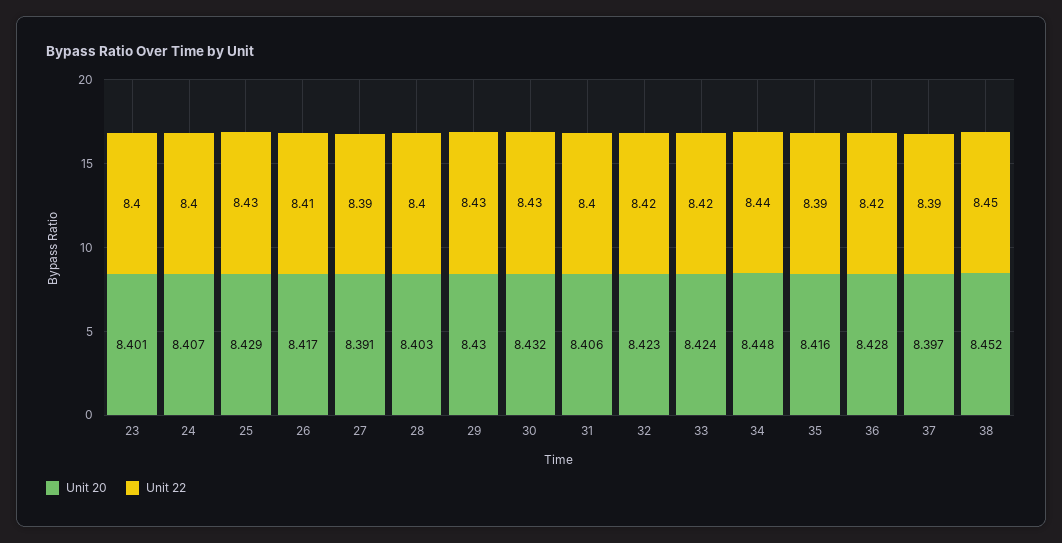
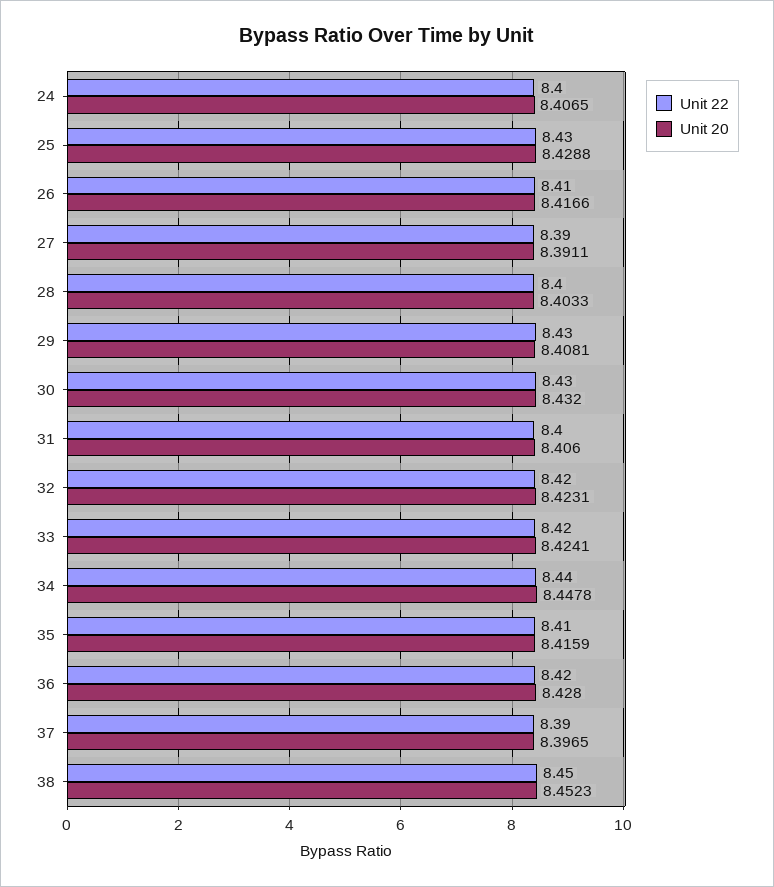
  {
    "Unit 20": {
-     "23": 8.401,
      "24": 8.4065,
      "25": 8.4288,
      "26": 8.4166,
      "27": 8.3911,
      "28": 8.4033,
-     "29": 8.43,
+     "29": 8.4081,
      "30": 8.432,
      "31": 8.406,
      "32": 8.4231,
      "33": 8.4241,
      "34": 8.4478,
      "35": 8.4159,
      "36": 8.428,
      "37": 8.3965,
      "38": 8.4523
    },
    "Unit 22": {
-     "23": 8.4,
      "24": 8.4,
      "25": 8.43,
      "26": 8.41,
      "27": 8.39,
      "28": 8.4,
      "29": 8.43,
      "30": 8.43,
      "31": 8.4,
      "32": 8.42,
      "33": 8.42,
      "34": 8.44,
-     "35": 8.39,
+     "35": 8.41,
      "36": 8.42,
      "37": 8.39,
      "38": 8.45
    }
  }

